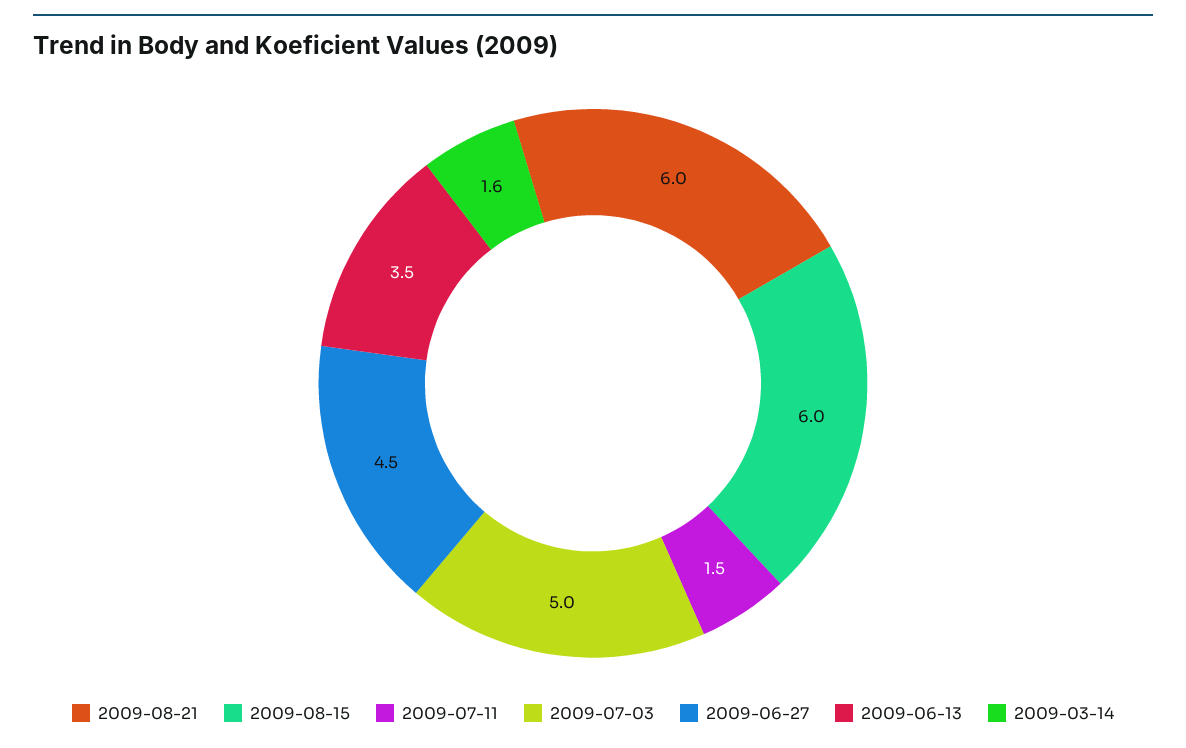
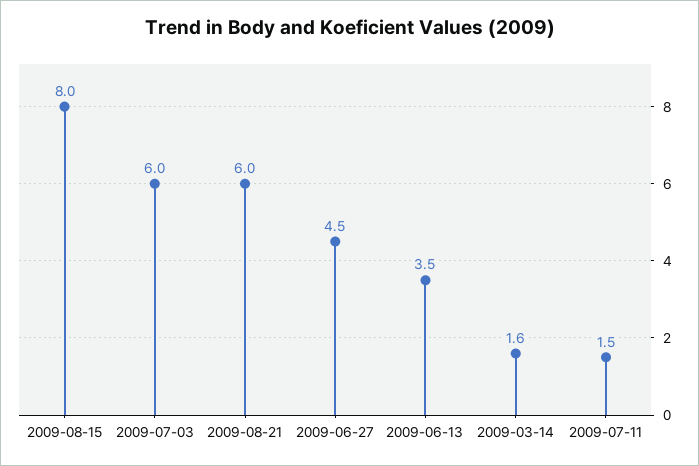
  {
    "2009-08-21": 6,
-   "2009-08-15": 6,
+   "2009-08-15": 8,
    "2009-07-11": 1.5,
-   "2009-07-03": 5,
+   "2009-07-03": 6,
    "2009-06-27": 4.5,
    "2009-06-13": 3.5,
    "2009-03-14": 1.6
  }

